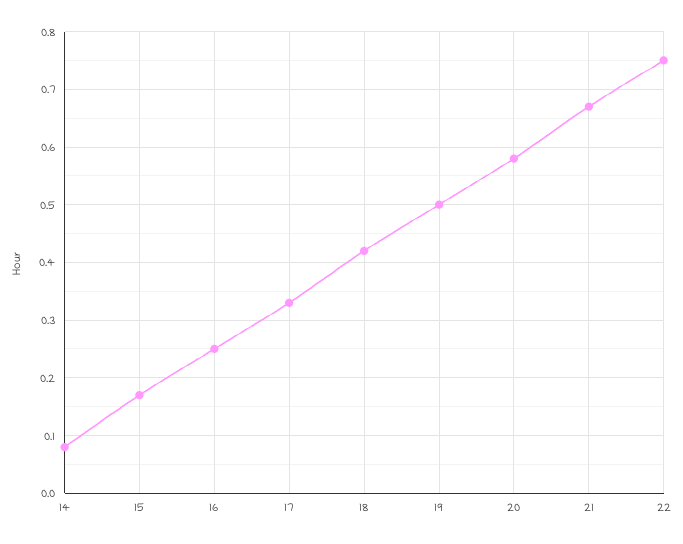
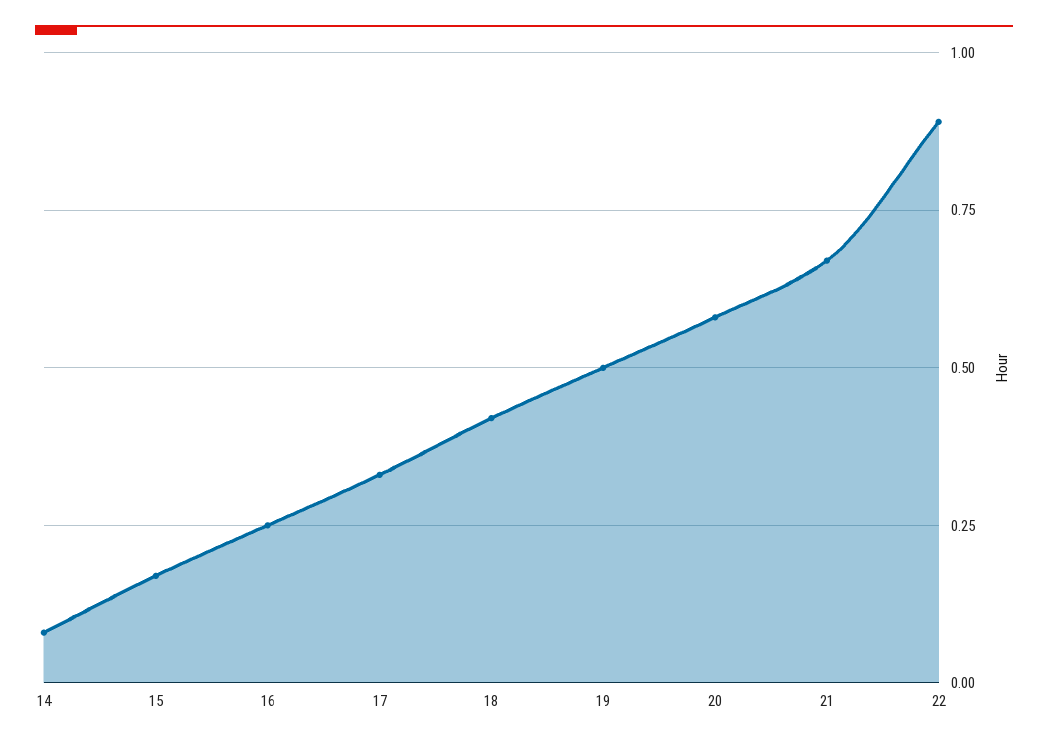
  {
    "14": 0.1,
    "15": 0.15,
    "16": 0.25,
    "17": 0.35,
    "18": 0.4,
    "19": 0.5,
    "20": 0.6,
    "21": 0.65,
-   "22": 0.75
+   "22": 0.9
  }

